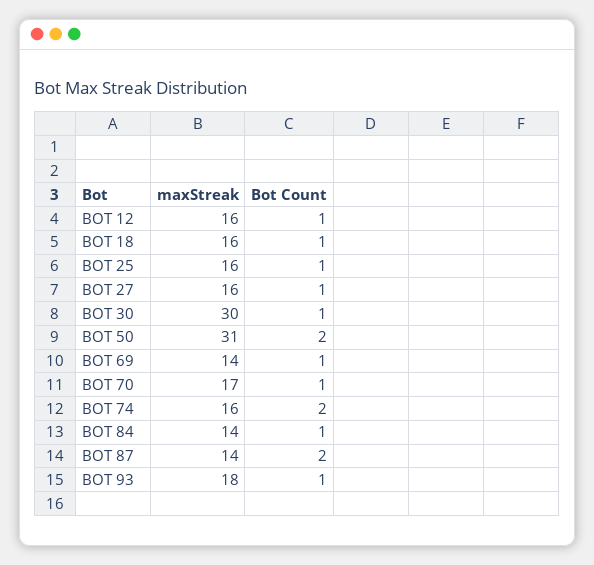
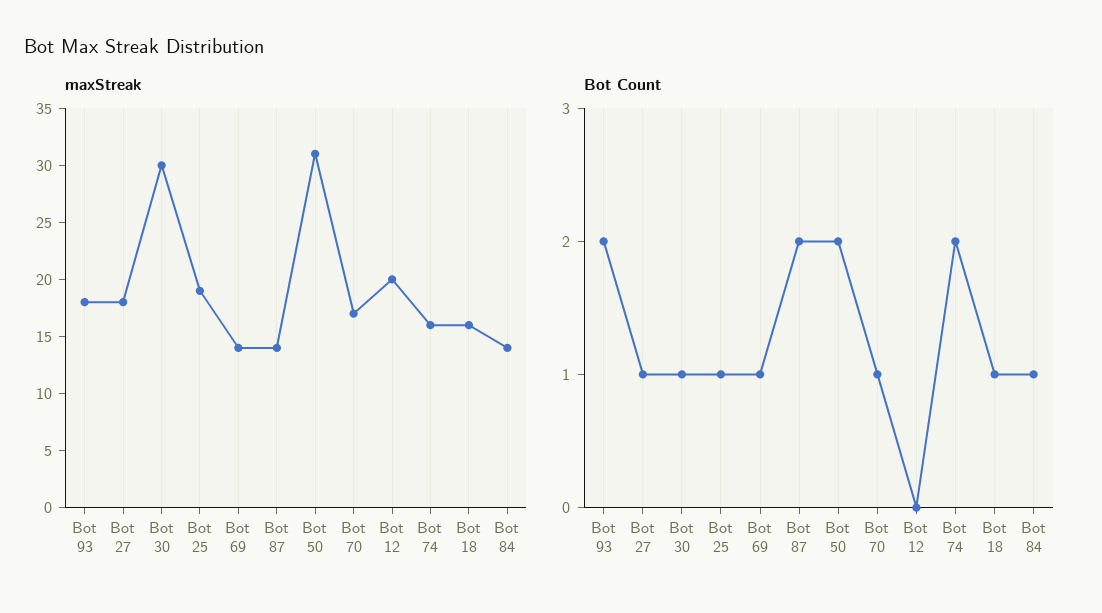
  {
    "maxStreak": {
-     "BOT 12": 16,
+     "BOT 12": 20,
      "BOT 18": 16,
-     "BOT 25": 16,
+     "BOT 25": 19,
-     "BOT 27": 16,
+     "BOT 27": 18,
      "BOT 30": 30,
      "BOT 50": 31,
      "BOT 69": 14,
      "BOT 70": 17,
      "BOT 74": 16,
      "BOT 84": 14,
      "BOT 87": 14,
      "BOT 93": 18
    },
    "Bot Count": {
-     "BOT 12": 1,
+     "BOT 12": 0,
      "BOT 18": 1,
      "BOT 25": 1,
      "BOT 27": 1,
      "BOT 30": 1,
      "BOT 50": 2,
      "BOT 69": 1,
      "BOT 70": 1,
      "BOT 74": 2,
      "BOT 84": 1,
      "BOT 87": 2,
-     "BOT 93": 1
+     "BOT 93": 2
    }
  }

